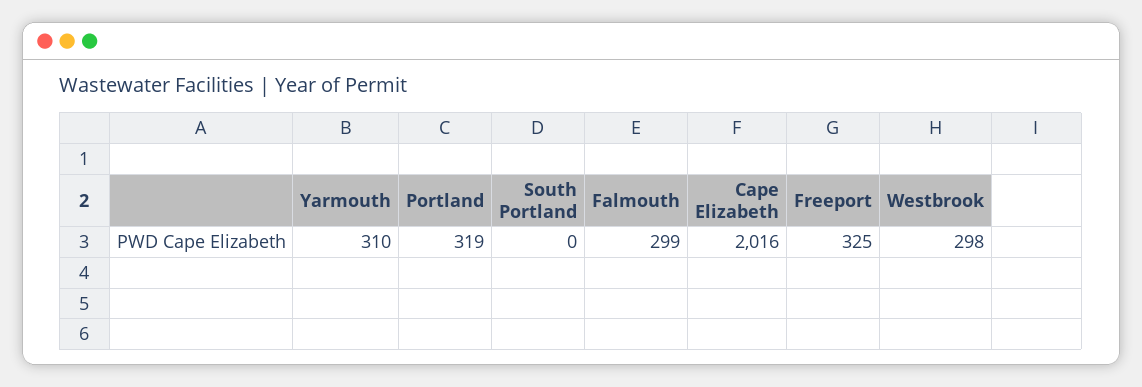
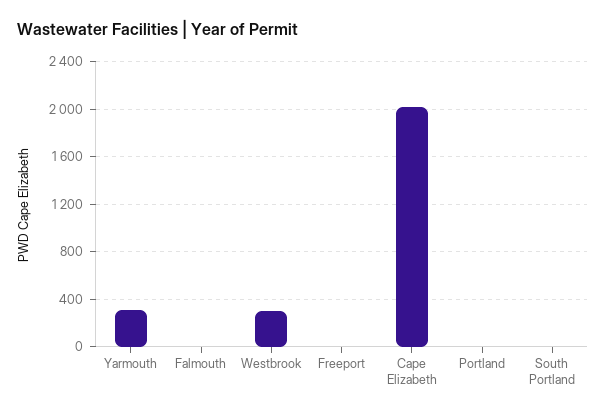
  {
    "Yarmouth": 310,
-   "Portland": 319,
+   "Portland": 0,
    "South Portland": 0,
-   "Falmouth": 299,
+   "Falmouth": 0,
    "Cape Elizabeth": 2016,
-   "Freeport": 325,
+   "Freeport": 0,
    "Westbrook": 298
  }

